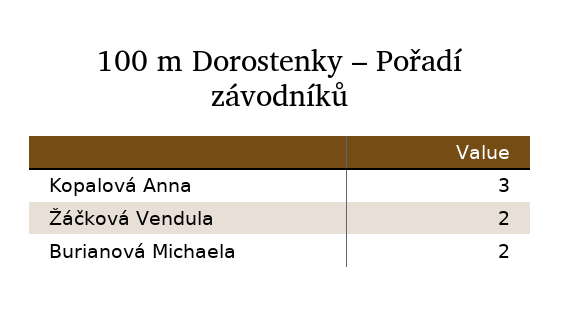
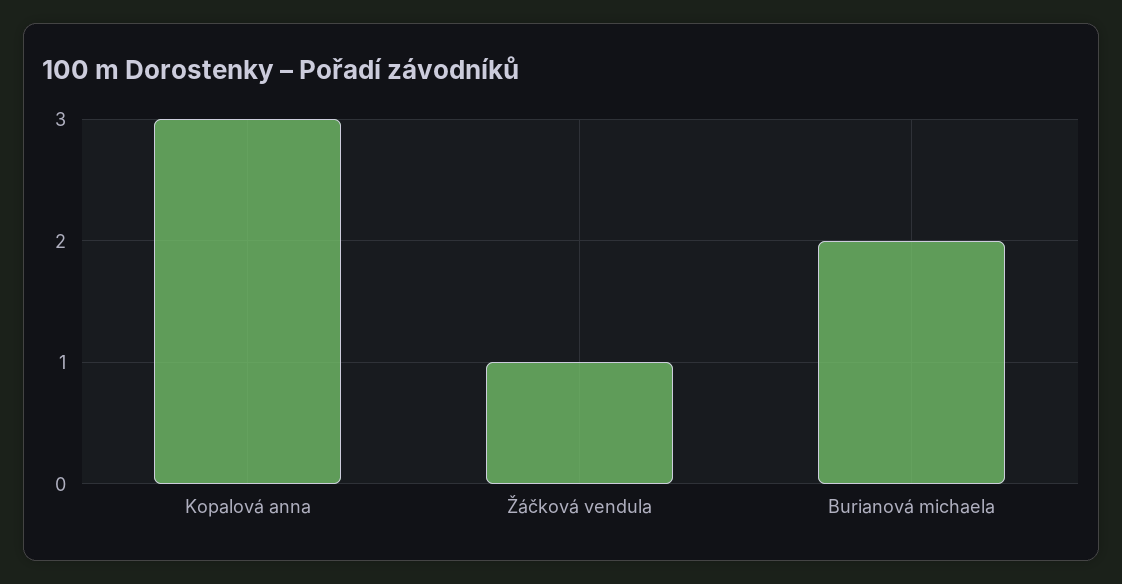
  {
    "Kopalová Anna": 3,
-   "Žáčková Vendula": 2,
+   "Žáčková Vendula": 1,
    "Burianová Michaela": 2
  }

